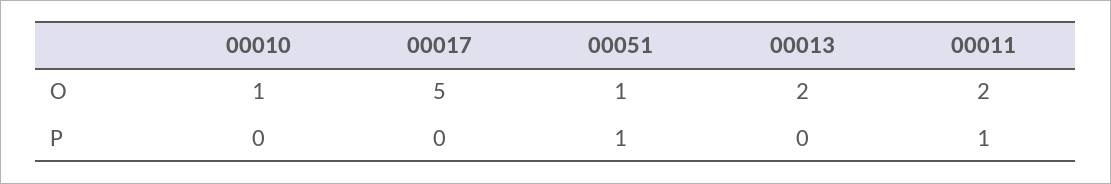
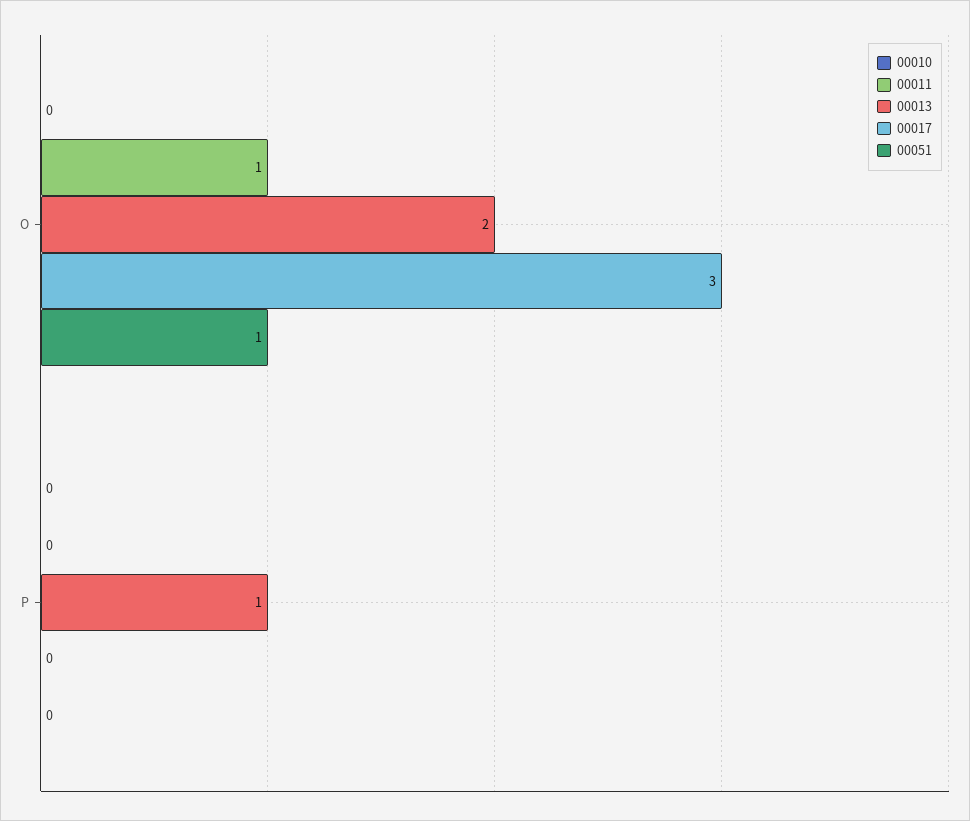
  {
    "00010": {
-     "O": 1,
+     "O": 0,
      "P": 0
    },
    "00017": {
-     "O": 5,
+     "O": 3,
      "P": 0
    },
    "00051": {
      "O": 1,
-     "P": 1
+     "P": 0
    },
    "00013": {
      "O": 2,
-     "P": 0
+     "P": 1
    },
    "00011": {
-     "O": 2,
+     "O": 1,
-     "P": 1
+     "P": 0
    }
  }

